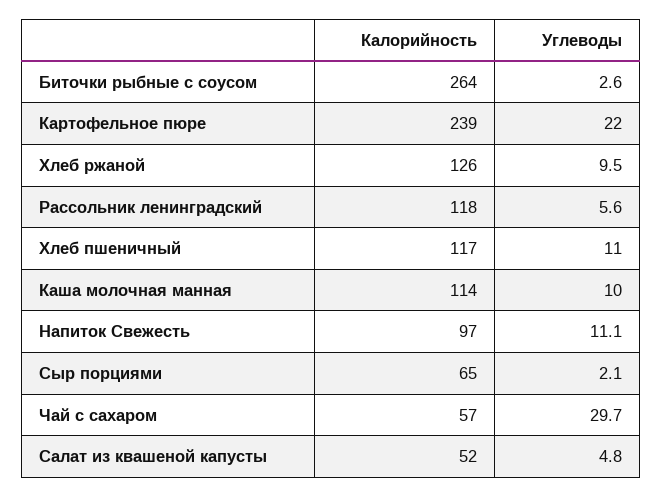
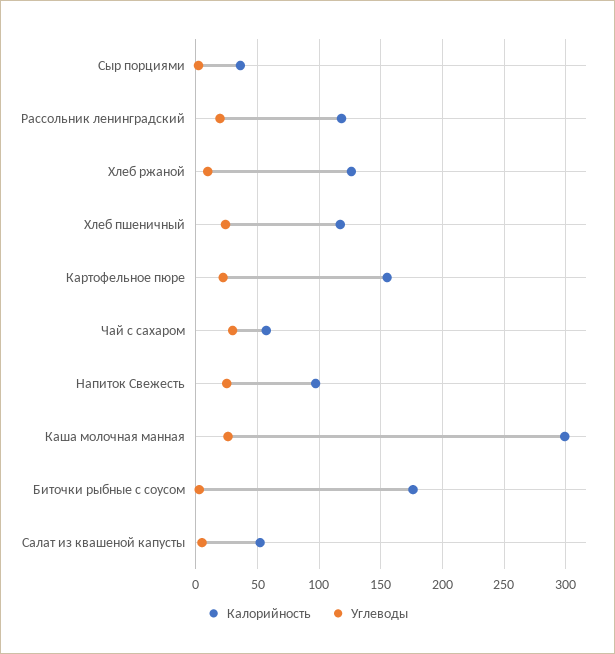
  {
    "Калорийность": {
-     "Биточки рыбные с соусом": 264,
+     "Биточки рыбные с соусом": 175,
-     "Картофельное пюре": 239,
+     "Картофельное пюре": 155,
      "Хлеб ржаной": 126,
      "Рассольник ленинградский": 118,
      "Хлеб пшеничный": 117,
-     "Каша молочная манная": 114,
+     "Каша молочная манная": 300,
      "Напиток Свежесть": 97,
-     "Сыр порциями": 65,
+     "Сыр порциями": 35,
      "Чай с сахаром": 57,
      "Салат из квашеной капусты": 52
    },
    "Углеводы": {
      "Биточки рыбные с соусом": 2.6,
      "Картофельное пюре": 22,
      "Хлеб ржаной": 9.5,
-     "Рассольник ленинградский": 5.6,
+     "Рассольник ленинградский": 20,
-     "Хлеб пшеничный": 11,
+     "Хлеб пшеничный": 25,
-     "Каша молочная манная": 10,
+     "Каша молочная манная": 25,
-     "Напиток Свежесть": 11.1,
+     "Напиток Свежесть": 25,
      "Сыр порциями": 2.1,
      "Чай с сахаром": 29.7,
      "Салат из квашеной капусты": 4.8
    }
  }

